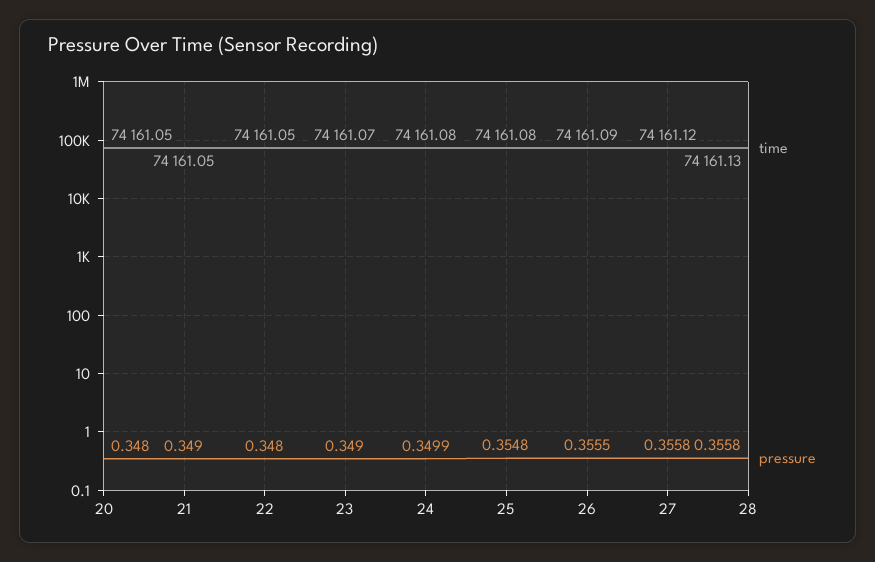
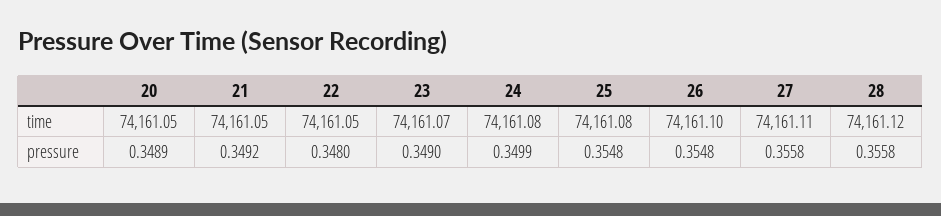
  {
    "time": {
      "20": 74161.05,
      "21": 74161.05,
      "22": 74161.05,
      "23": 74161.07,
      "24": 74161.08,
      "25": 74161.08,
-     "26": 74161.09,
+     "26": 74161.1,
-     "27": 74161.12,
+     "27": 74161.11,
-     "28": 74161.13
+     "28": 74161.12
    },
    "pressure": {
-     "20": 0.348,
+     "20": 0.3489,
-     "21": 0.349,
+     "21": 0.3492,
      "22": 0.348,
      "23": 0.349,
      "24": 0.3499,
      "25": 0.3548,
-     "26": 0.3555,
+     "26": 0.3548,
      "27": 0.3558,
      "28": 0.3558
    }
  }

